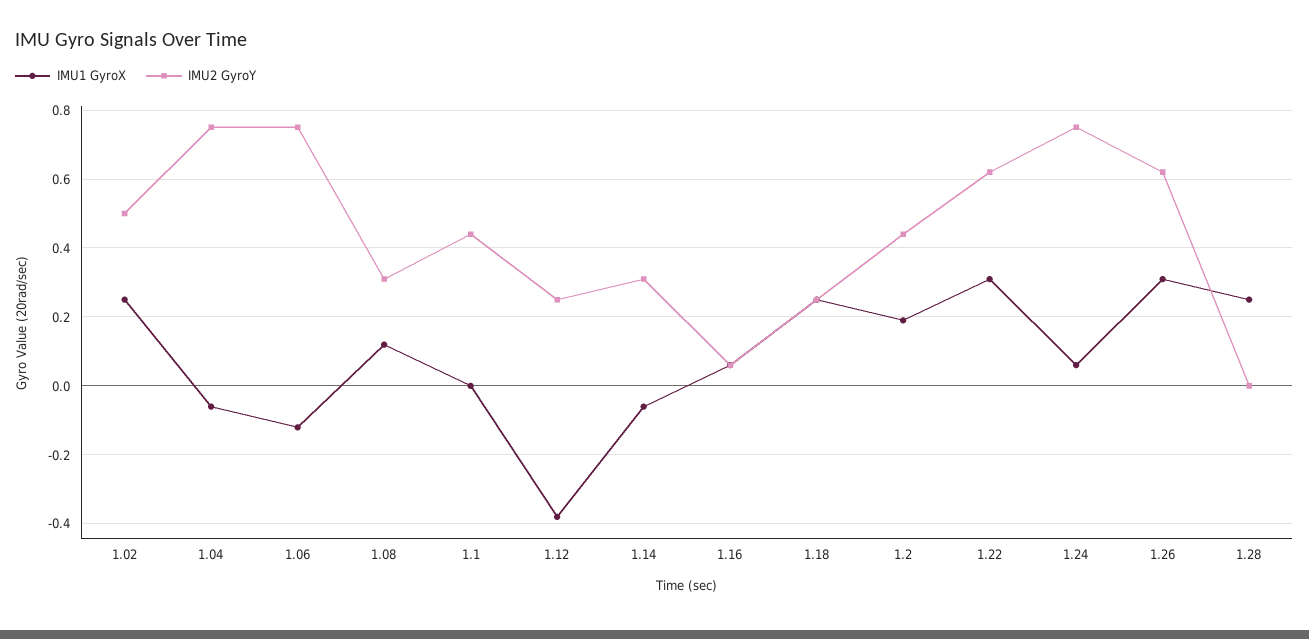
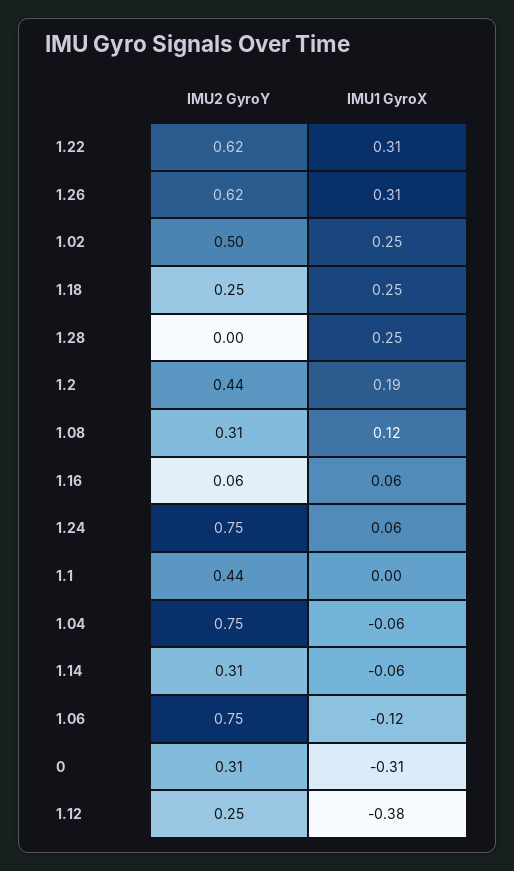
  {
    "IMU1 GyroX": {
      "1.02": 0.25,
      "1.04": -0.06,
      "1.06": -0.12,
      "1.08": 0.12,
      "1.1": 0,
      "1.12": -0.38,
      "1.14": -0.06,
      "1.16": 0.06,
      "1.18": 0.25,
      "1.2": 0.19,
      "1.22": 0.31,
      "1.24": 0.06,
      "1.26": 0.31,
-     "1.28": 0.25
+     "1.28": 0.25,
+     "0": -0.31
    },
    "IMU2 GyroY": {
      "1.02": 0.5,
      "1.04": 0.75,
      "1.06": 0.75,
      "1.08": 0.31,
      "1.1": 0.44,
      "1.12": 0.25,
      "1.14": 0.31,
      "1.16": 0.06,
      "1.18": 0.25,
      "1.2": 0.44,
      "1.22": 0.62,
      "1.24": 0.75,
      "1.26": 0.62,
-     "1.28": 0
+     "1.28": 0,
+     "0": 0.31
    }
  }

